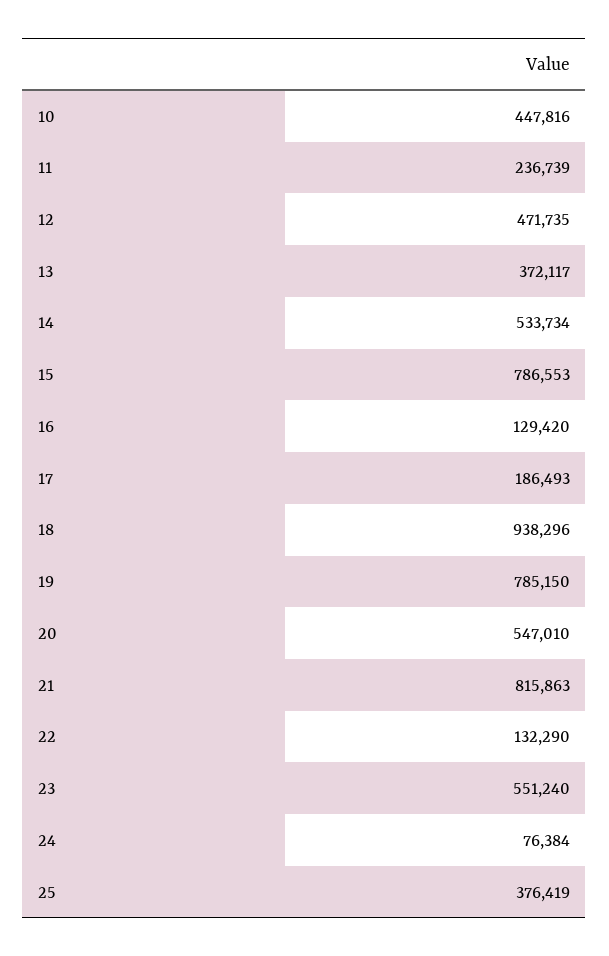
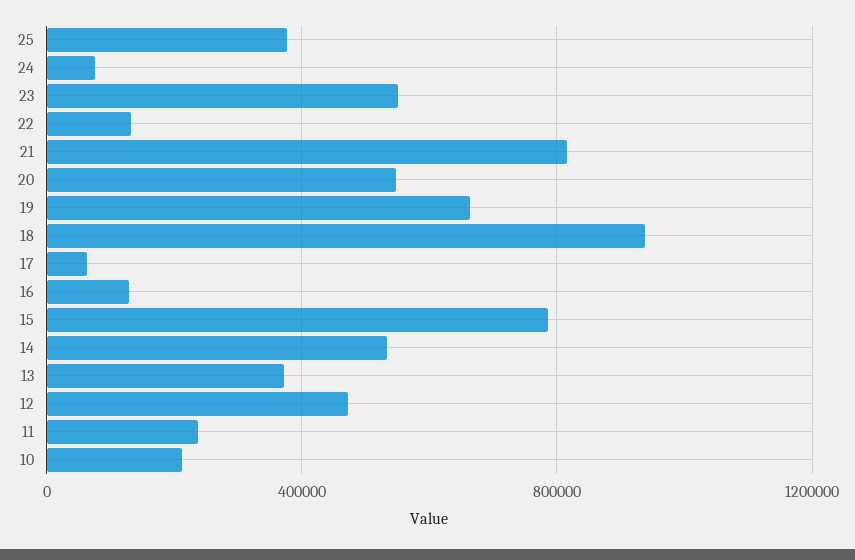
  {
-   "10": 447816,
+   "10": 200000,
    "11": 236739,
    "12": 471735,
    "13": 372117,
    "14": 533734,
    "15": 786553,
    "16": 129420,
-   "17": 186493,
+   "17": 50000,
    "18": 938296,
-   "19": 785150,
+   "19": 650000,
    "20": 547010,
    "21": 815863,
    "22": 132290,
    "23": 551240,
    "24": 76384,
    "25": 376419
  }

